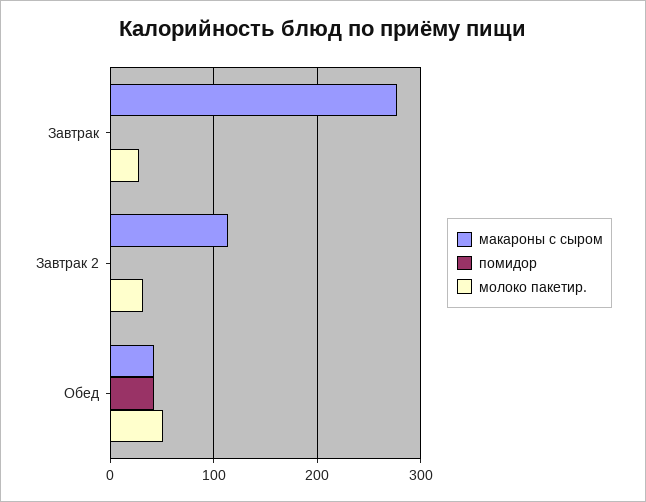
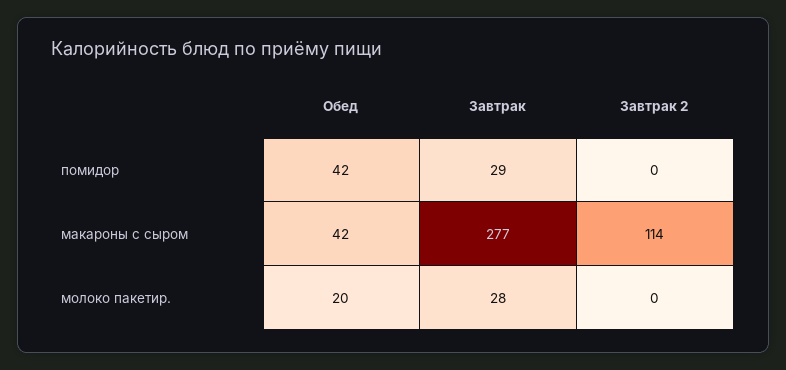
  {
    "макароны с сыром": {
      "Завтрак": 277,
      "Завтрак 2": 114,
      "Обед": 42
    },
    "помидор": {
-     "Завтрак": 0,
+     "Завтрак": 29,
      "Завтрак 2": 0,
      "Обед": 42
    },
    "молоко пакетир.": {
      "Завтрак": 28,
-     "Завтрак 2": 30,
+     "Завтрак 2": 0,
-     "Обед": 50
+     "Обед": 20
    }
  }

